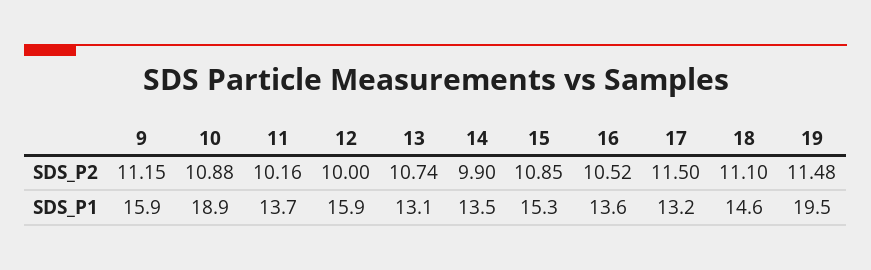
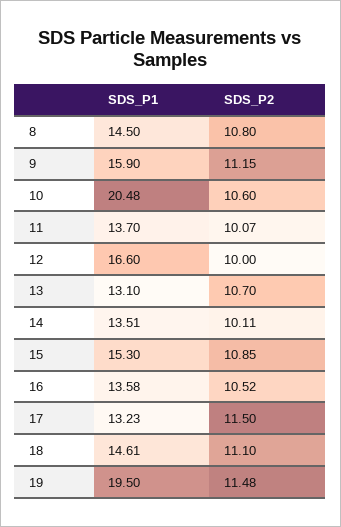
  {
    "9": {
      "SDS_P2": 11.15,
      "SDS_P1": 15.9
    },
    "10": {
-     "SDS_P2": 10.88,
+     "SDS_P2": 10.6,
-     "SDS_P1": 18.9
+     "SDS_P1": 20.48
    },
    "11": {
-     "SDS_P2": 10.16,
+     "SDS_P2": 10.07,
      "SDS_P1": 13.7
    },
    "12": {
      "SDS_P2": 10,
-     "SDS_P1": 15.9
+     "SDS_P1": 16.6
    },
    "13": {
-     "SDS_P2": 10.74,
+     "SDS_P2": 10.7,
      "SDS_P1": 13.1
    },
    "14": {
-     "SDS_P2": 9.9,
+     "SDS_P2": 10.11,
      "SDS_P1": 13.51
    },
    "15": {
      "SDS_P2": 10.85,
      "SDS_P1": 15.3
    },
    "16": {
      "SDS_P2": 10.52,
      "SDS_P1": 13.58
    },
    "17": {
      "SDS_P2": 11.5,
      "SDS_P1": 13.23
    },
    "18": {
      "SDS_P2": 11.1,
      "SDS_P1": 14.61
    },
    "19": {
      "SDS_P2": 11.48,
      "SDS_P1": 19.5
-   }
+   },
+   "8": {
+     "SDS_P1": 14.5,
+     "SDS_P2": 10.8
+   }
  }

